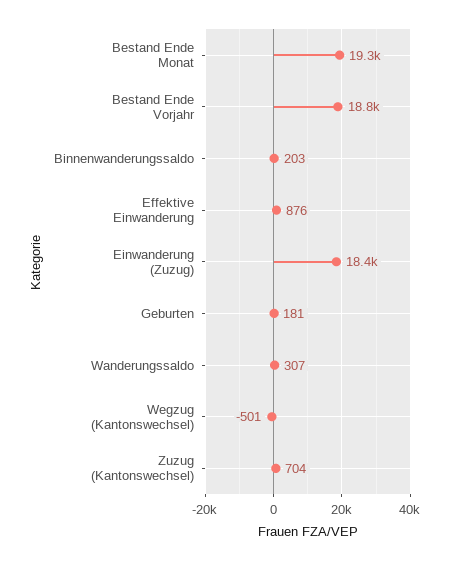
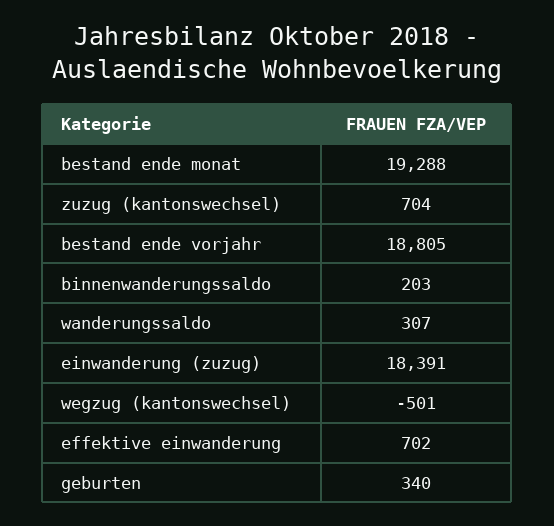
  {
    "Bestand Ende Monat": 19288,
    "Bestand Ende Vorjahr": 18805,
    "Binnenwanderungssaldo": 203,
-   "Effektive Einwanderung": 876,
+   "Effektive Einwanderung": 702,
    "Einwanderung (Zuzug)": 18391,
-   "Geburten": 181,
+   "Geburten": 340,
    "Wanderungssaldo": 307,
    "Wegzug (Kantonswechsel)": -501,
    "Zuzug (Kantonswechsel)": 704
  }

